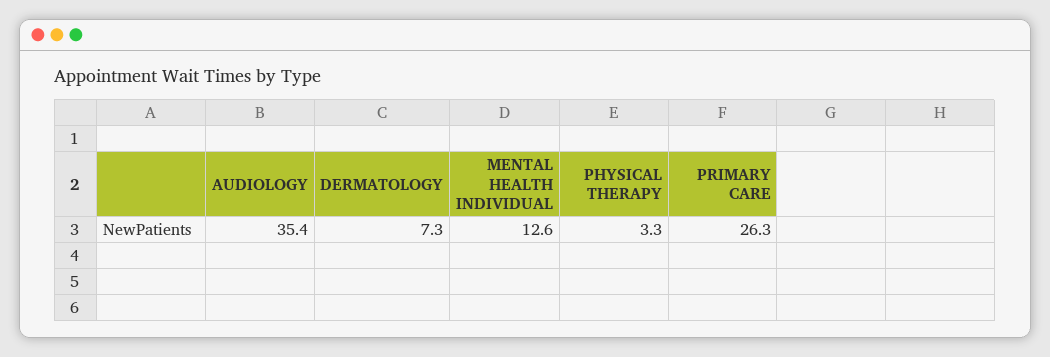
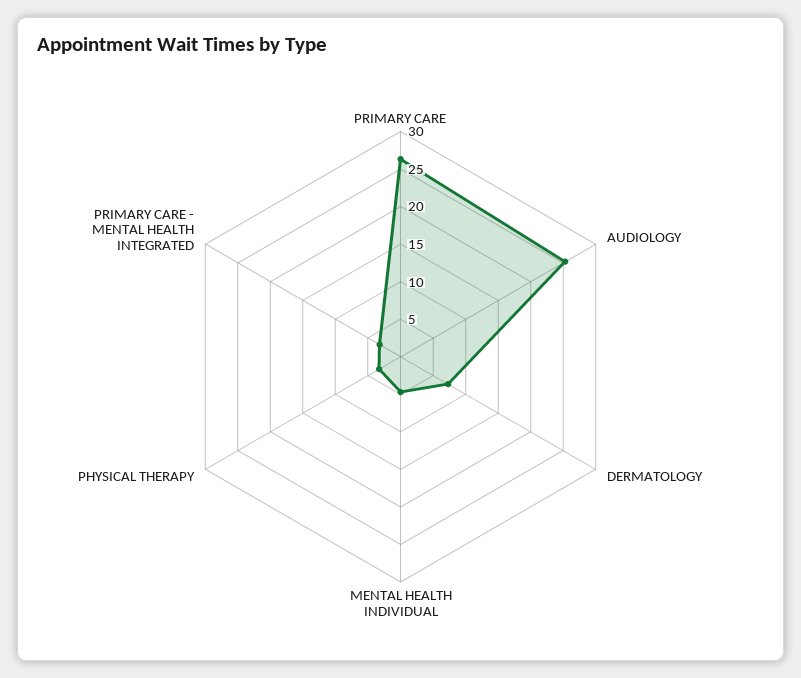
  {
-   "AUDIOLOGY": 35.4,
+   "AUDIOLOGY": 25,
    "DERMATOLOGY": 7.3,
-   "MENTAL HEALTH INDIVIDUAL": 12.6,
+   "MENTAL HEALTH INDIVIDUAL": 5,
    "PHYSICAL THERAPY": 3.3,
-   "PRIMARY CARE": 26.3
+   "PRIMARY CARE": 26.3,
+   "PRIMARY CARE - MENTAL HEALTH INTEGRATED": 2.5
  }

